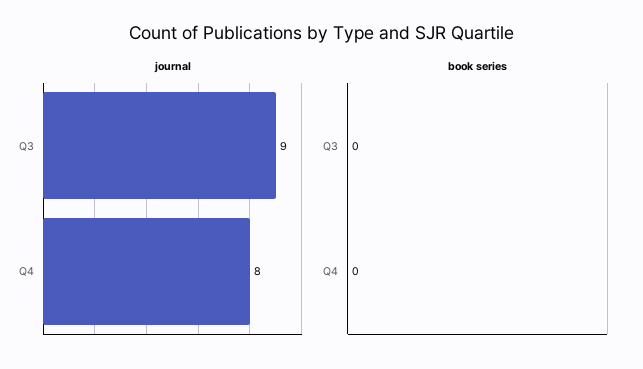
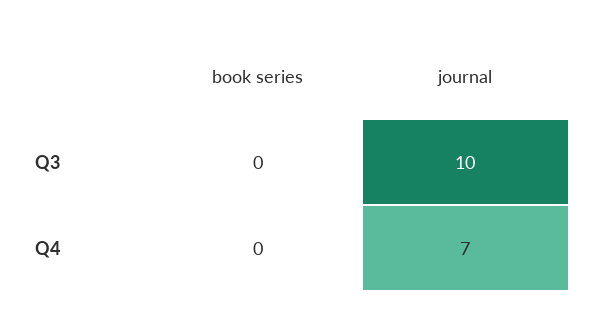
  {
    "journal": {
-     "Q3": 9,
+     "Q3": 10,
-     "Q4": 8
+     "Q4": 7
    },
    "book series": {
      "Q3": 0,
      "Q4": 0
    }
  }

